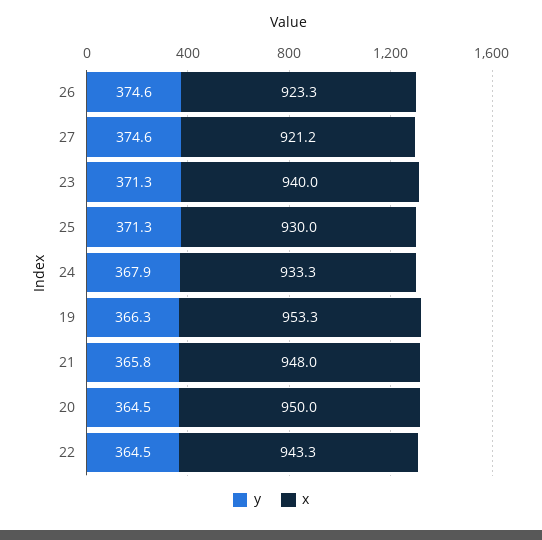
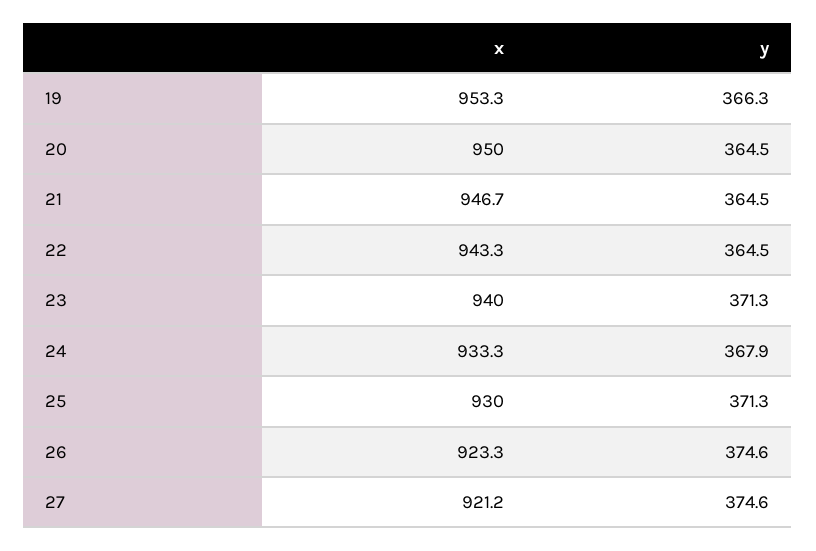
  {
    "y": {
      "26": 374.6,
      "27": 374.6,
      "23": 371.3,
      "25": 371.3,
      "24": 367.9,
      "19": 366.3,
-     "21": 365.8,
+     "21": 364.5,
      "20": 364.5,
      "22": 364.5
    },
    "x": {
      "26": 923.3,
      "27": 921.2,
      "23": 940,
      "25": 930,
      "24": 933.3,
      "19": 953.3,
-     "21": 948,
+     "21": 946.7,
      "20": 950,
      "22": 943.3
    }
  }

